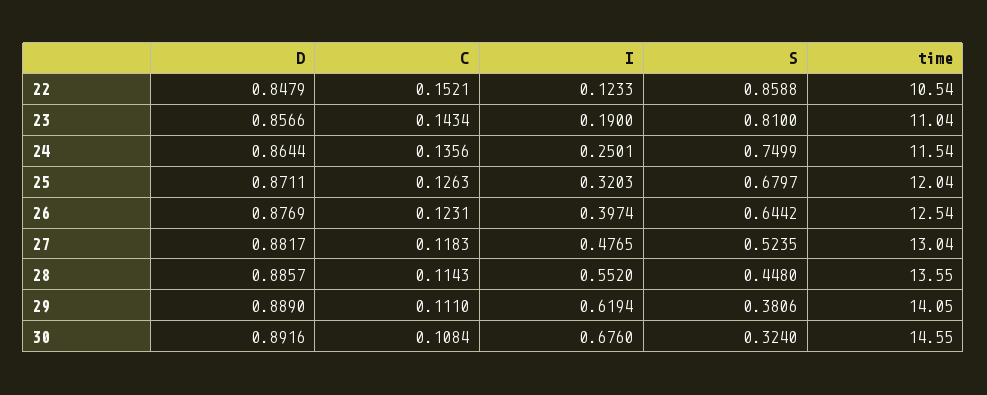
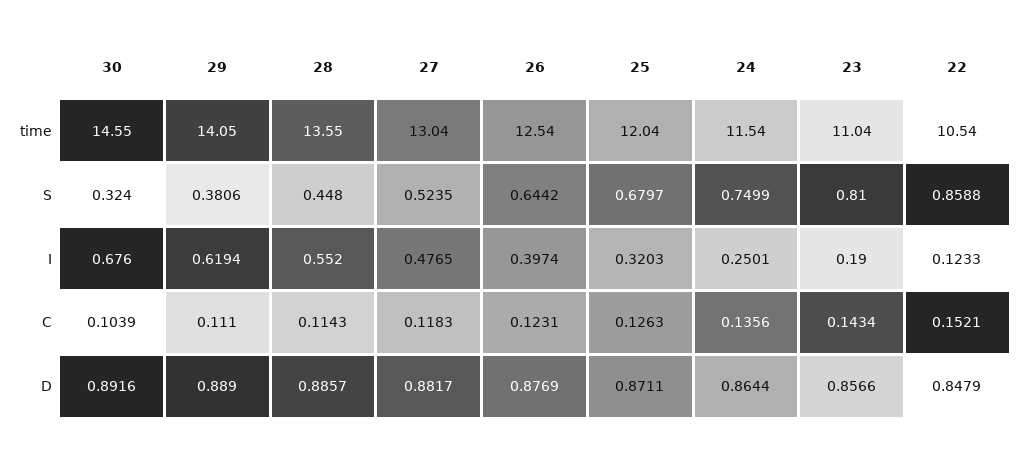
  {
    "D": {
      "22": 0.8479,
      "23": 0.8566,
      "24": 0.8644,
      "25": 0.8711,
      "26": 0.8769,
      "27": 0.8817,
      "28": 0.8857,
      "29": 0.889,
      "30": 0.8916
    },
    "C": {
      "22": 0.1521,
      "23": 0.1434,
      "24": 0.1356,
      "25": 0.1263,
      "26": 0.1231,
      "27": 0.1183,
      "28": 0.1143,
      "29": 0.111,
-     "30": 0.1084
+     "30": 0.1039
    },
    "I": {
      "22": 0.1233,
      "23": 0.19,
      "24": 0.2501,
      "25": 0.3203,
      "26": 0.3974,
      "27": 0.4765,
      "28": 0.552,
      "29": 0.6194,
      "30": 0.676
    },
    "S": {
      "22": 0.8588,
      "23": 0.81,
      "24": 0.7499,
      "25": 0.6797,
      "26": 0.6442,
      "27": 0.5235,
      "28": 0.448,
      "29": 0.3806,
      "30": 0.324
    },
    "time": {
      "22": 10.54,
      "23": 11.04,
      "24": 11.54,
      "25": 12.04,
      "26": 12.54,
      "27": 13.04,
      "28": 13.55,
      "29": 14.05,
      "30": 14.55
    }
  }

